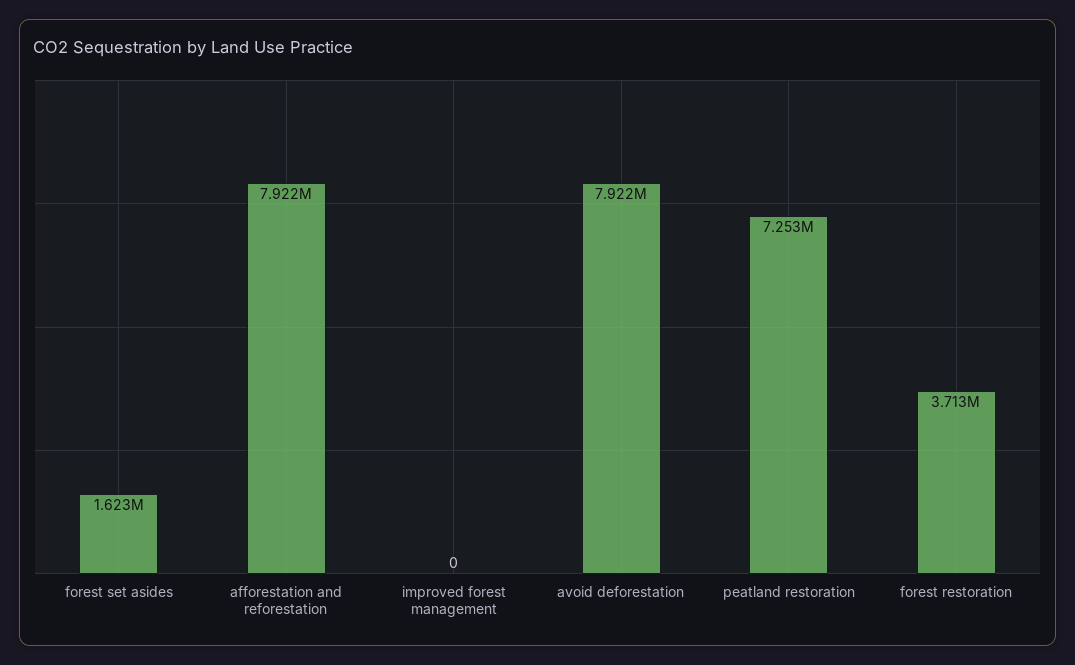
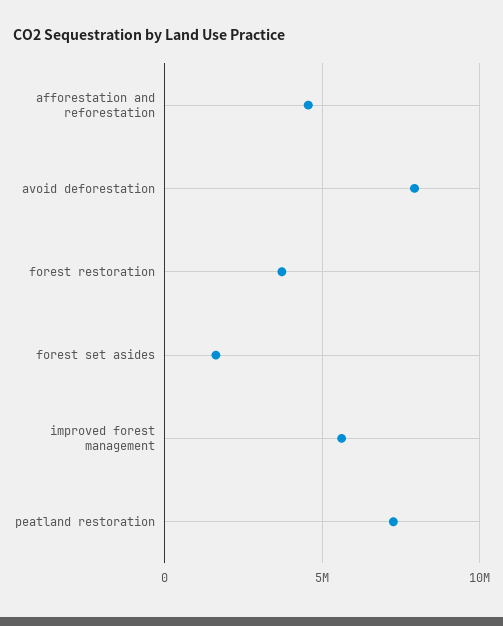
  {
    "forest set asides": 1623000,
-   "afforestation and reforestation": 7922000,
+   "afforestation and reforestation": 4500000,
-   "improved forest management": 0,
+   "improved forest management": 5500000,
    "avoid deforestation": 7922000,
    "peatland restoration": 7253000,
    "forest restoration": 3713000
  }

